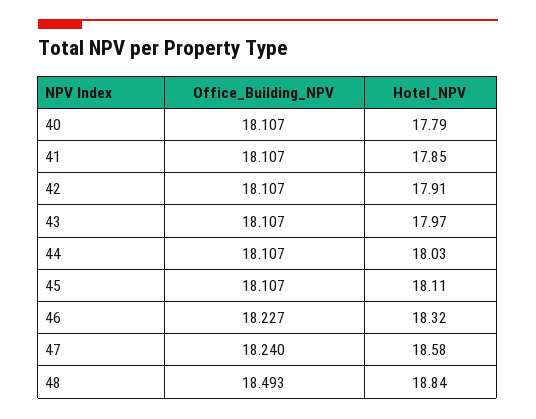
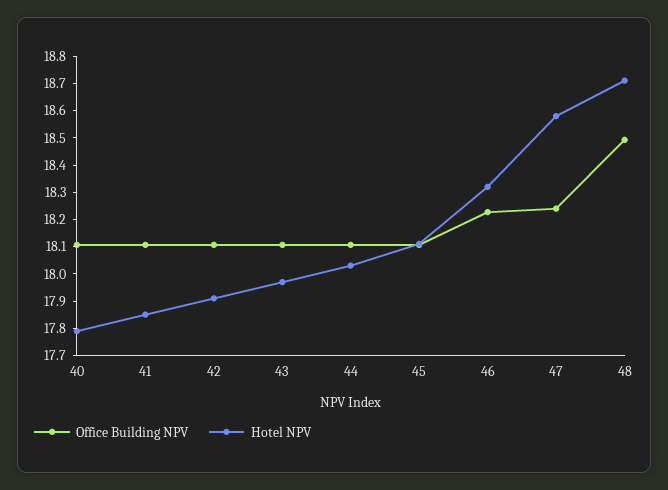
  {
    "Office_Building_NPV": {
      "40": 18.107,
      "41": 18.107,
      "42": 18.107,
      "43": 18.107,
      "44": 18.107,
      "45": 18.107,
      "46": 18.227,
      "47": 18.24,
      "48": 18.493
    },
    "Hotel_NPV": {
      "40": 17.79,
      "41": 17.85,
      "42": 17.91,
      "43": 17.97,
      "44": 18.03,
      "45": 18.11,
      "46": 18.32,
      "47": 18.58,
-     "48": 18.84
+     "48": 18.7
    }
  }

